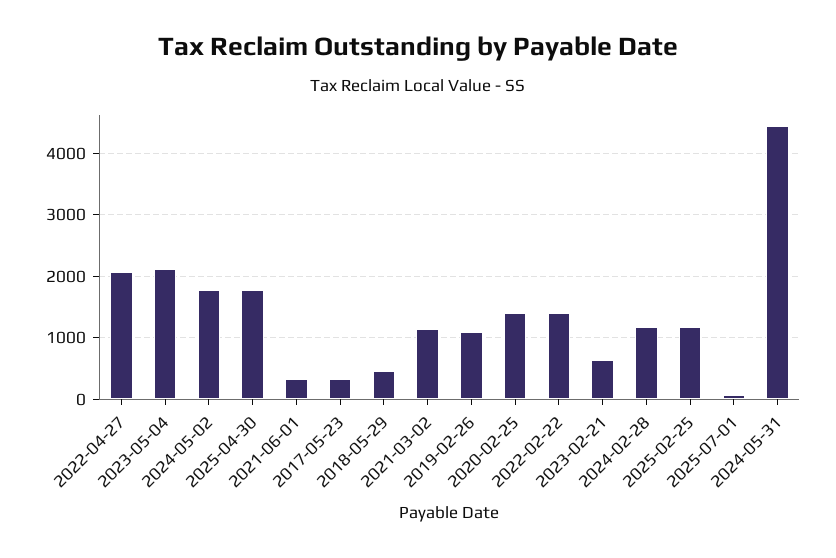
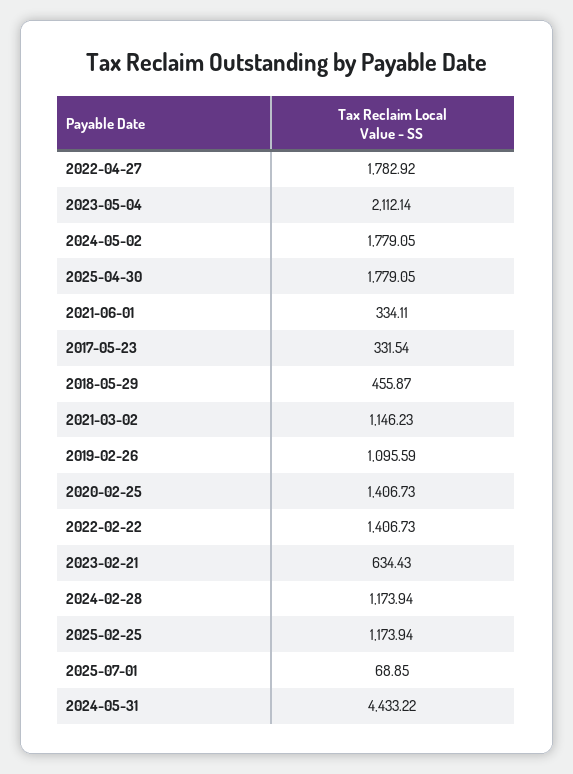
  {
-   "2022-04-27": 2100,
+   "2022-04-27": 1782.92,
    "2023-05-04": 2112.14,
    "2024-05-02": 1779.05,
    "2025-04-30": 1779.05,
    "2021-06-01": 334.11,
    "2017-05-23": 331.54,
    "2018-05-29": 455.87,
    "2021-03-02": 1146.23,
    "2019-02-26": 1095.59,
    "2020-02-25": 1406.73,
    "2022-02-22": 1406.73,
    "2023-02-21": 634.43,
    "2024-02-28": 1173.94,
    "2025-02-25": 1173.94,
    "2025-07-01": 68.85,
    "2024-05-31": 4433.22
  }

